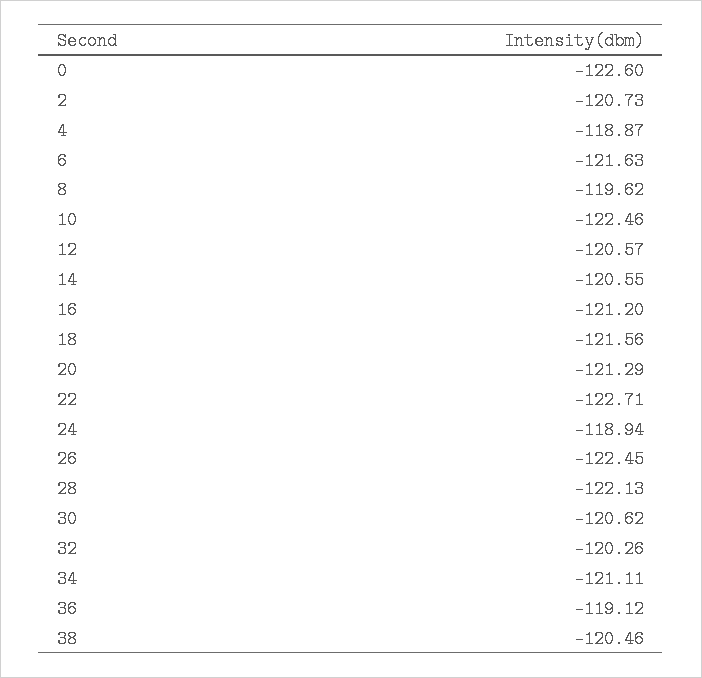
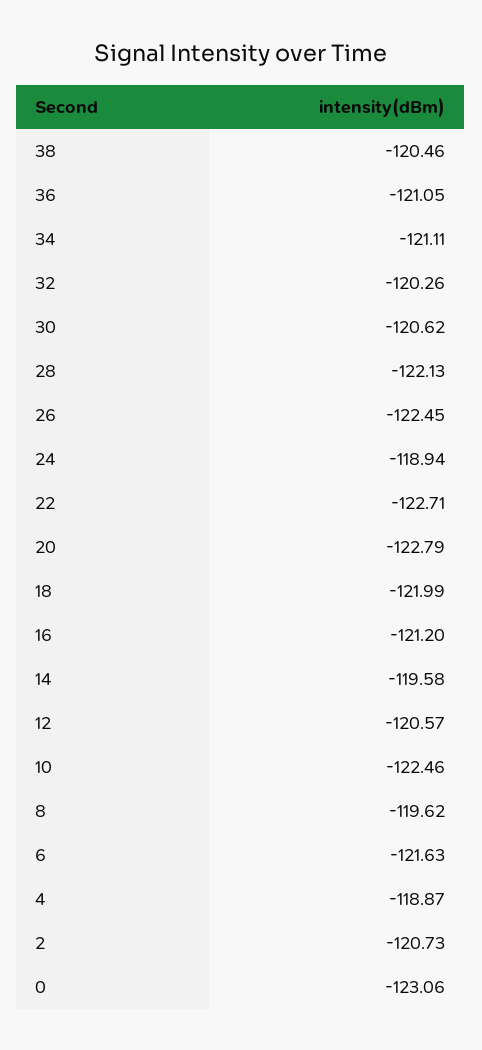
  {
-   "0": -122.6,
+   "0": -123.06,
    "2": -120.73,
    "4": -118.87,
    "6": -121.63,
    "8": -119.62,
    "10": -122.46,
    "12": -120.57,
-   "14": -120.55,
+   "14": -119.58,
    "16": -121.2,
-   "18": -121.56,
+   "18": -121.99,
-   "20": -121.29,
+   "20": -122.79,
    "22": -122.71,
    "24": -118.94,
    "26": -122.45,
    "28": -122.13,
    "30": -120.62,
    "32": -120.26,
    "34": -121.11,
-   "36": -119.12,
+   "36": -121.05,
    "38": -120.46
  }

